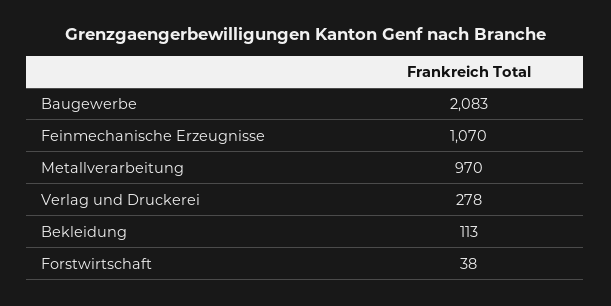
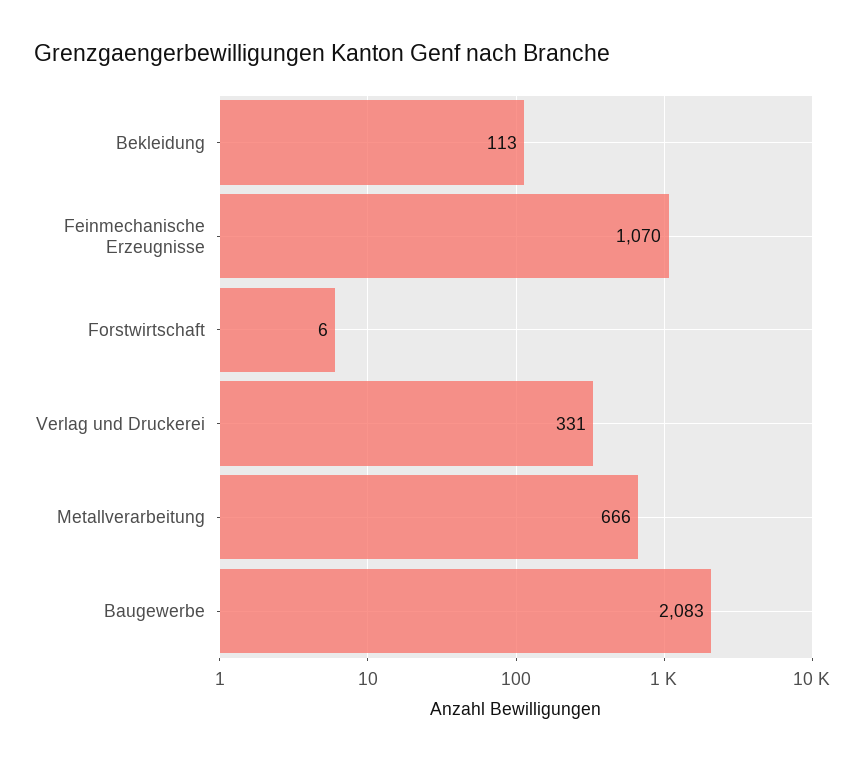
  {
    "Baugewerbe": 2083,
    "Feinmechanische Erzeugnisse": 1070,
-   "Metallverarbeitung": 970,
+   "Metallverarbeitung": 666,
-   "Verlag und Druckerei": 278,
+   "Verlag und Druckerei": 331,
    "Bekleidung": 113,
-   "Forstwirtschaft": 38
+   "Forstwirtschaft": 6
  }

